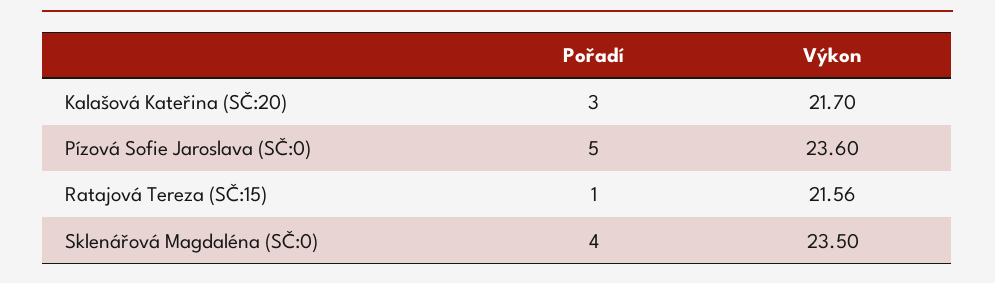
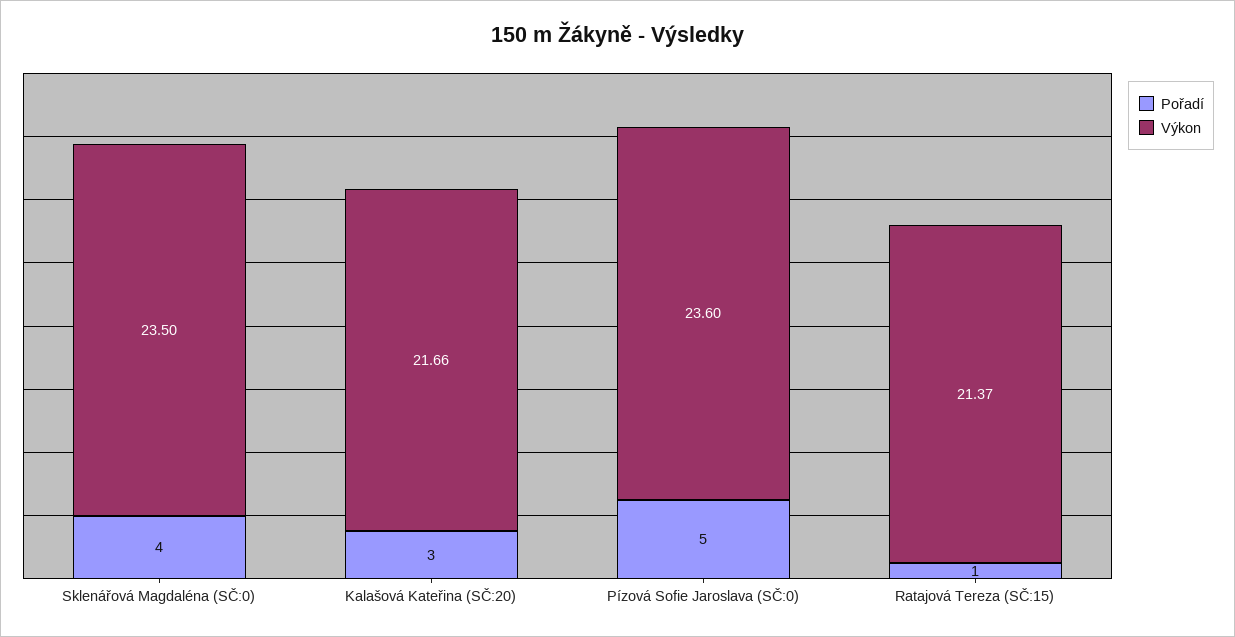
  {
    "Pořadí": {
      "Kalašová Kateřina (SČ:20)": 3,
      "Pízová Sofie Jaroslava (SČ:0)": 5,
      "Ratajová Tereza (SČ:15)": 1,
      "Sklenářová Magdaléna (SČ:0)": 4
    },
    "Výkon": {
-     "Kalašová Kateřina (SČ:20)": 21.7,
+     "Kalašová Kateřina (SČ:20)": 21.66,
      "Pízová Sofie Jaroslava (SČ:0)": 23.6,
-     "Ratajová Tereza (SČ:15)": 21.56,
+     "Ratajová Tereza (SČ:15)": 21.37,
      "Sklenářová Magdaléna (SČ:0)": 23.5
    }
  }

